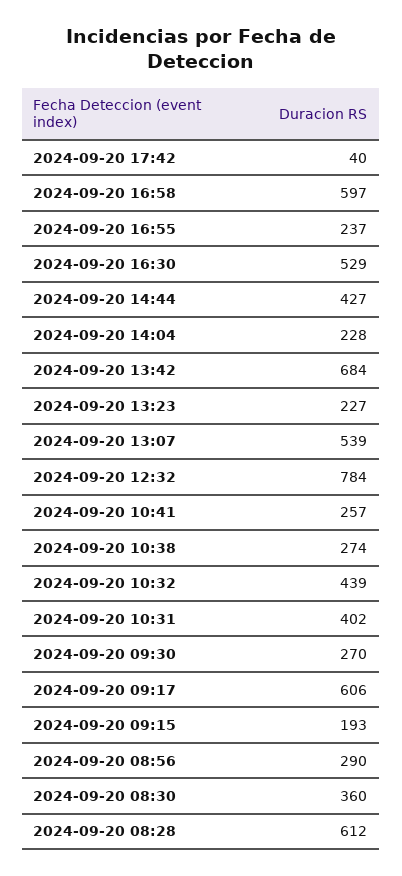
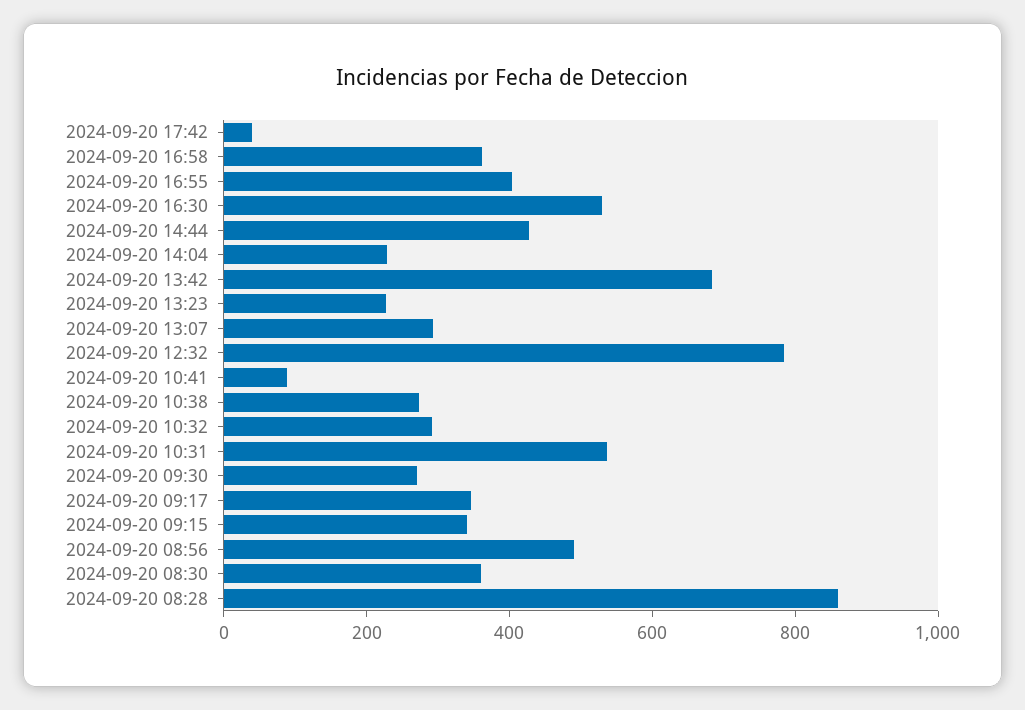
  {
    "2024-09-20 17:42": 40,
-   "2024-09-20 16:58": 597,
+   "2024-09-20 16:58": 350,
-   "2024-09-20 16:55": 237,
+   "2024-09-20 16:55": 400,
    "2024-09-20 16:30": 529,
    "2024-09-20 14:44": 427,
    "2024-09-20 14:04": 228,
    "2024-09-20 13:42": 684,
    "2024-09-20 13:23": 227,
-   "2024-09-20 13:07": 539,
+   "2024-09-20 13:07": 300,
    "2024-09-20 12:32": 784,
-   "2024-09-20 10:41": 257,
+   "2024-09-20 10:41": 100,
    "2024-09-20 10:38": 274,
-   "2024-09-20 10:32": 439,
+   "2024-09-20 10:32": 300,
-   "2024-09-20 10:31": 402,
+   "2024-09-20 10:31": 550,
    "2024-09-20 09:30": 270,
-   "2024-09-20 09:17": 606,
+   "2024-09-20 09:17": 350,
-   "2024-09-20 09:15": 193,
+   "2024-09-20 09:15": 350,
-   "2024-09-20 08:56": 290,
+   "2024-09-20 08:56": 500,
    "2024-09-20 08:30": 360,
-   "2024-09-20 08:28": 612
+   "2024-09-20 08:28": 850
  }

